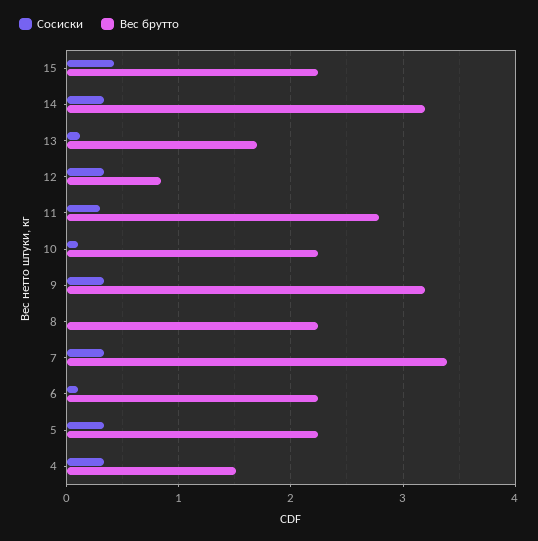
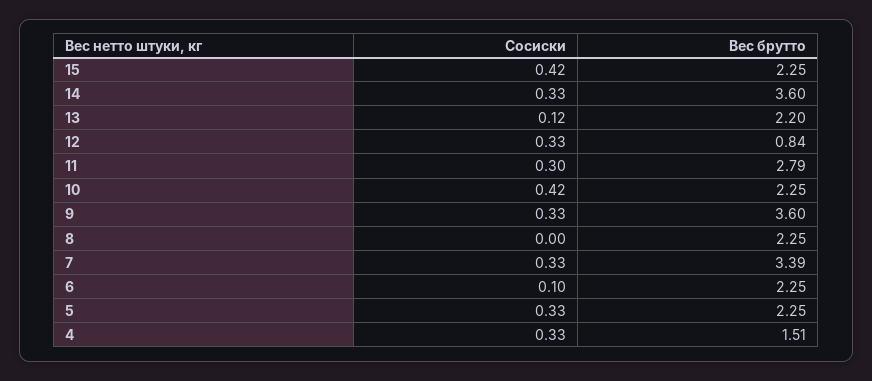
  {
    "Сосиски": {
      "15": 0.42,
      "14": 0.33,
      "13": 0.12,
      "12": 0.33,
      "11": 0.3,
-     "10": 0.1,
+     "10": 0.42,
      "9": 0.33,
      "8": 0,
      "7": 0.33,
      "6": 0.1,
      "5": 0.33,
      "4": 0.33
    },
    "Вес брутто": {
      "15": 2.25,
-     "14": 3.2,
+     "14": 3.6,
-     "13": 1.7,
+     "13": 2.2,
      "12": 0.84,
      "11": 2.79,
      "10": 2.25,
-     "9": 3.2,
+     "9": 3.6,
      "8": 2.25,
      "7": 3.39,
      "6": 2.25,
      "5": 2.25,
      "4": 1.51
    }
  }

